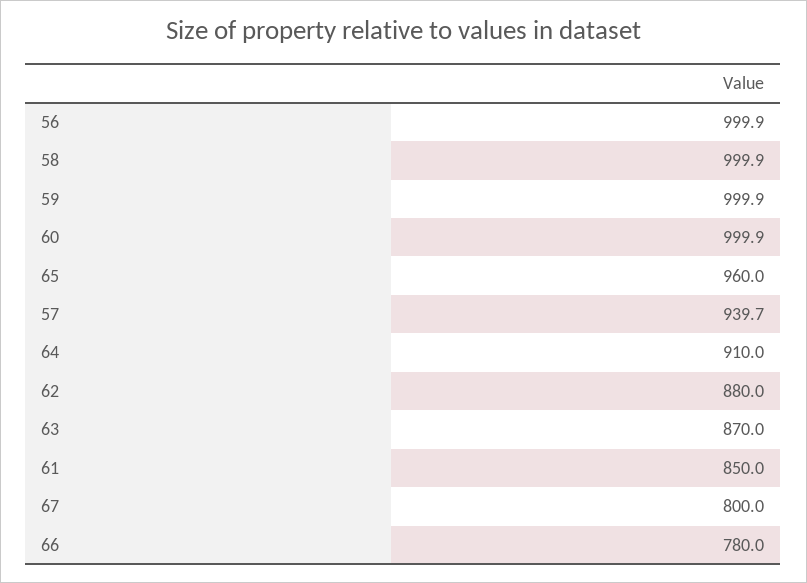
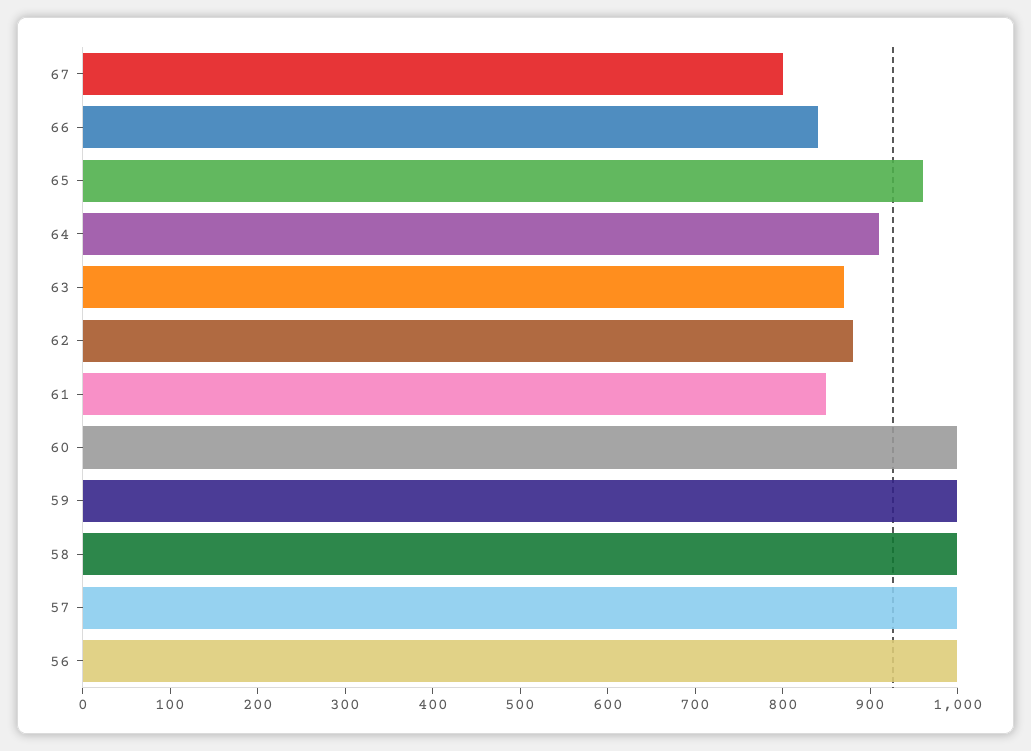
  {
    "56": 999.9,
    "58": 999.9,
    "59": 999.9,
    "60": 999.9,
    "65": 960,
-   "57": 939.7,
+   "57": 1000,
    "64": 910,
    "62": 880,
    "63": 870,
    "61": 850,
    "67": 800,
-   "66": 780
+   "66": 840
  }

